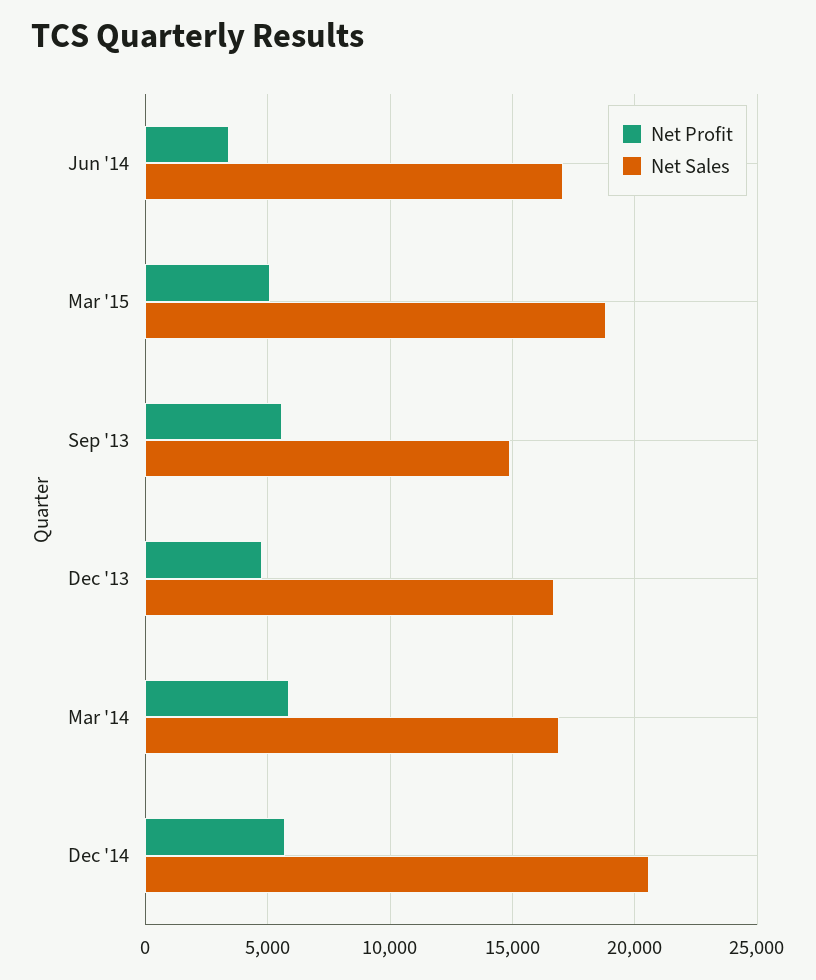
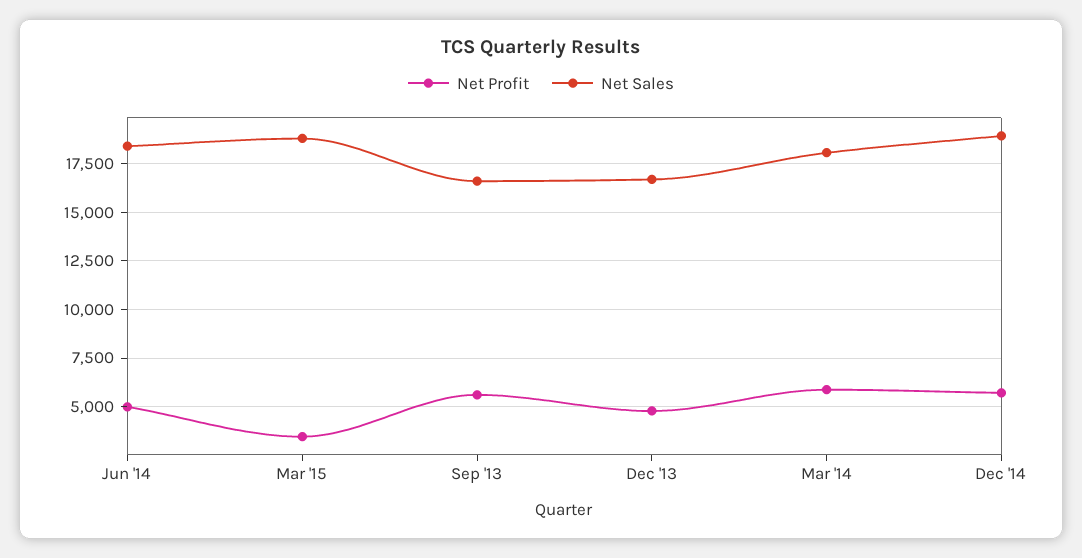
  {
    "Net Profit": {
-     "Jun '14": 3500,
+     "Jun '14": 5000,
-     "Mar '15": 5000,
+     "Mar '15": 3500,
      "Sep '13": 5500,
      "Dec '13": 5000,
      "Mar '14": 6000,
      "Dec '14": 5500
    },
    "Net Sales": {
-     "Jun '14": 17000,
+     "Jun '14": 18500,
      "Mar '15": 19000,
-     "Sep '13": 15000,
+     "Sep '13": 16500,
      "Dec '13": 16500,
-     "Mar '14": 17000,
+     "Mar '14": 18000,
-     "Dec '14": 20500
+     "Dec '14": 19000
    }
  }

